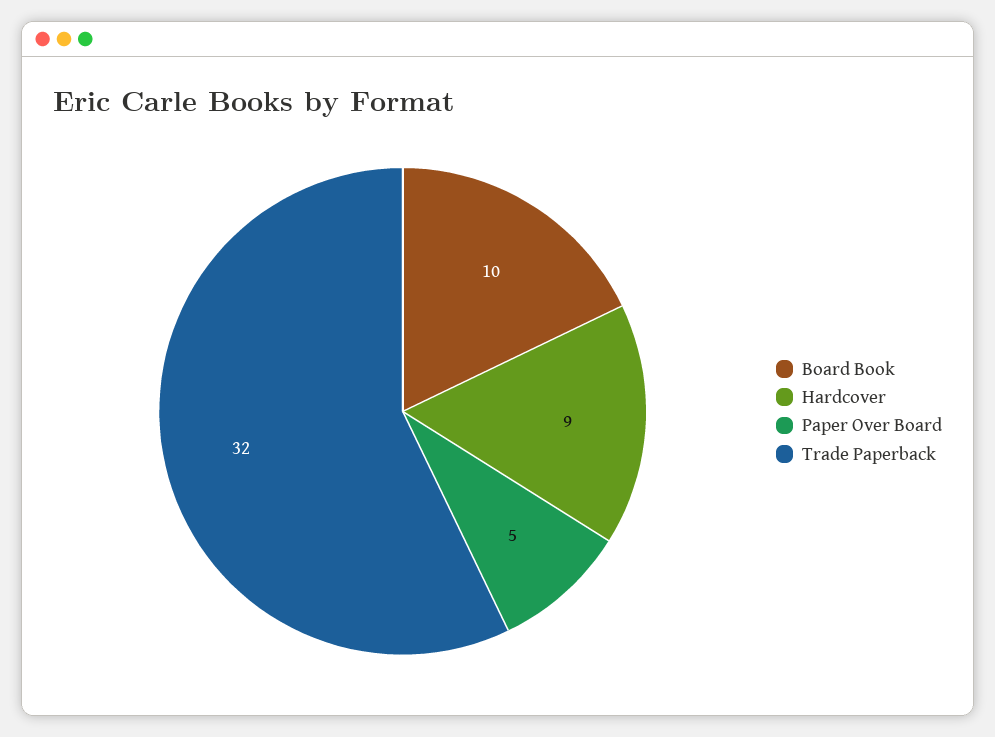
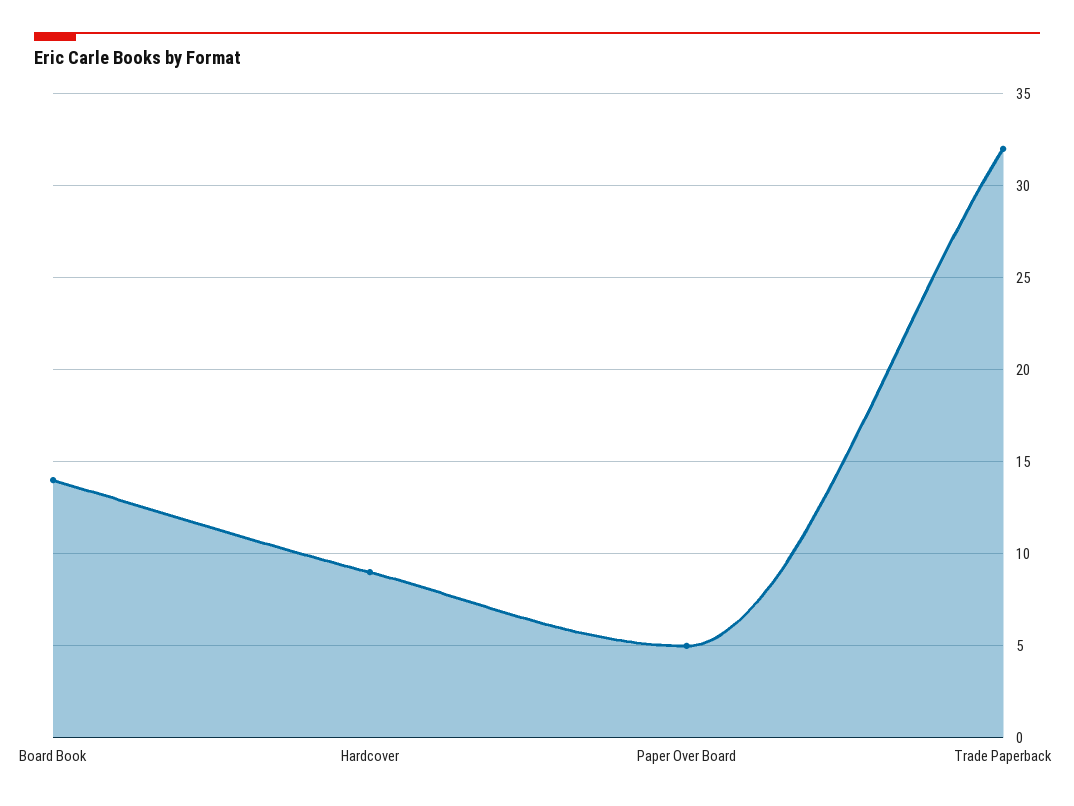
  {
-   "Board Book": 10,
+   "Board Book": 14,
    "Hardcover": 9,
    "Paper Over Board": 5,
    "Trade Paperback": 32
  }

